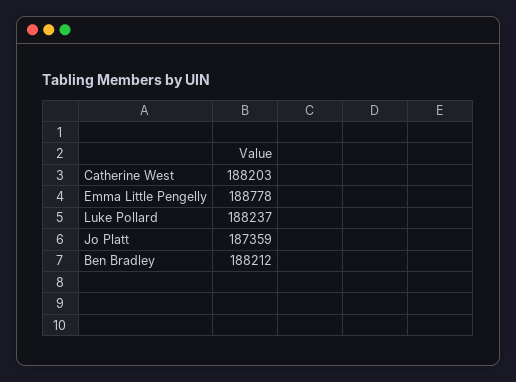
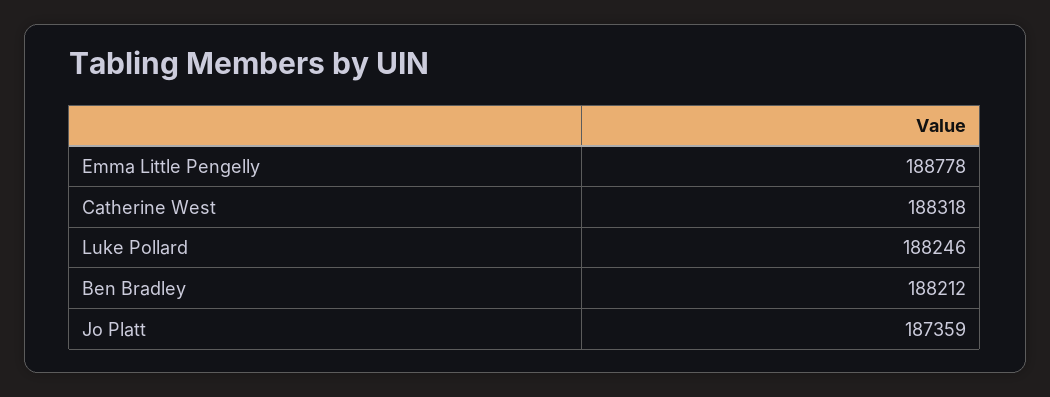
  {
-   "Catherine West": 188203,
+   "Catherine West": 188318,
    "Emma Little Pengelly": 188778,
-   "Luke Pollard": 188237,
+   "Luke Pollard": 188246,
    "Jo Platt": 187359,
    "Ben Bradley": 188212
  }

